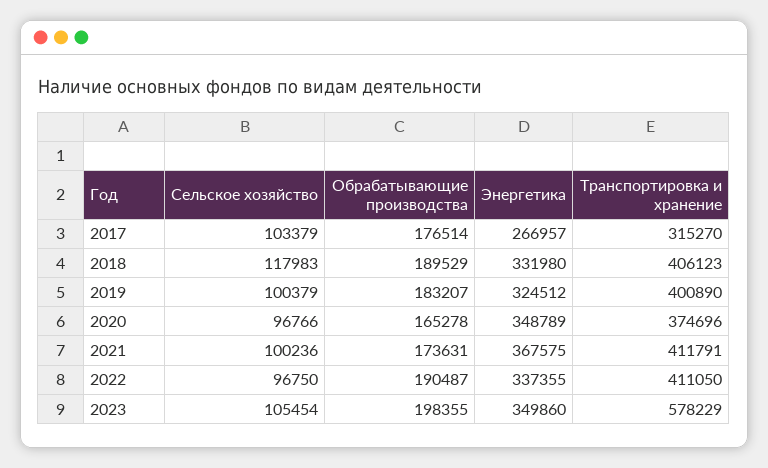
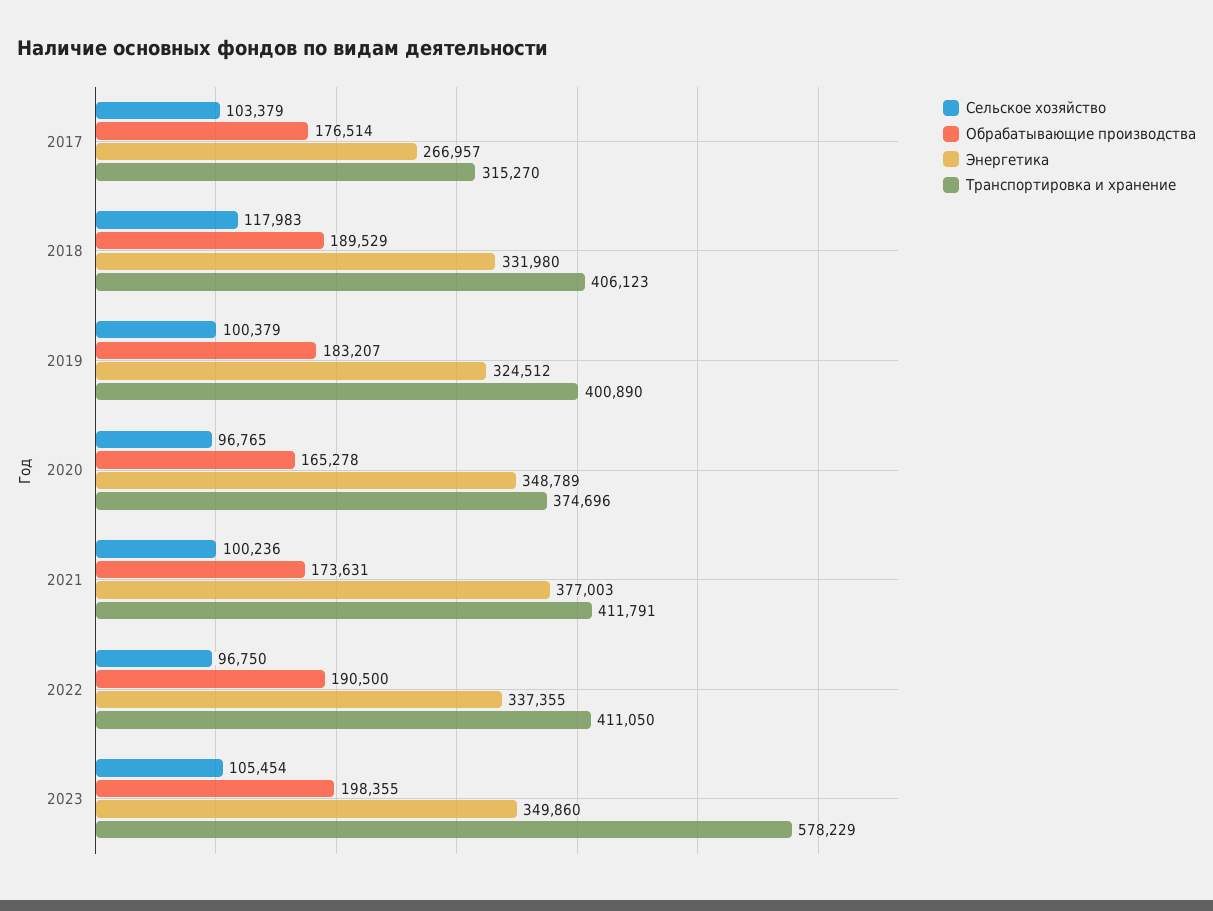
  {
    "Сельское хозяйство": {
      "2017": 103379,
      "2018": 117983,
      "2019": 100379,
-     "2020": 96766,
+     "2020": 96765,
      "2021": 100236,
      "2022": 96750,
      "2023": 105454
    },
    "Обрабатывающие производства": {
      "2017": 176514,
      "2018": 189529,
      "2019": 183207,
      "2020": 165278,
      "2021": 173631,
-     "2022": 190487,
+     "2022": 190500,
      "2023": 198355
    },
    "Энергетика": {
      "2017": 266957,
      "2018": 331980,
      "2019": 324512,
      "2020": 348789,
-     "2021": 367575,
+     "2021": 377003,
      "2022": 337355,
      "2023": 349860
    },
    "Транспортировка и хранение": {
      "2017": 315270,
      "2018": 406123,
      "2019": 400890,
      "2020": 374696,
      "2021": 411791,
      "2022": 411050,
      "2023": 578229
    }
  }

